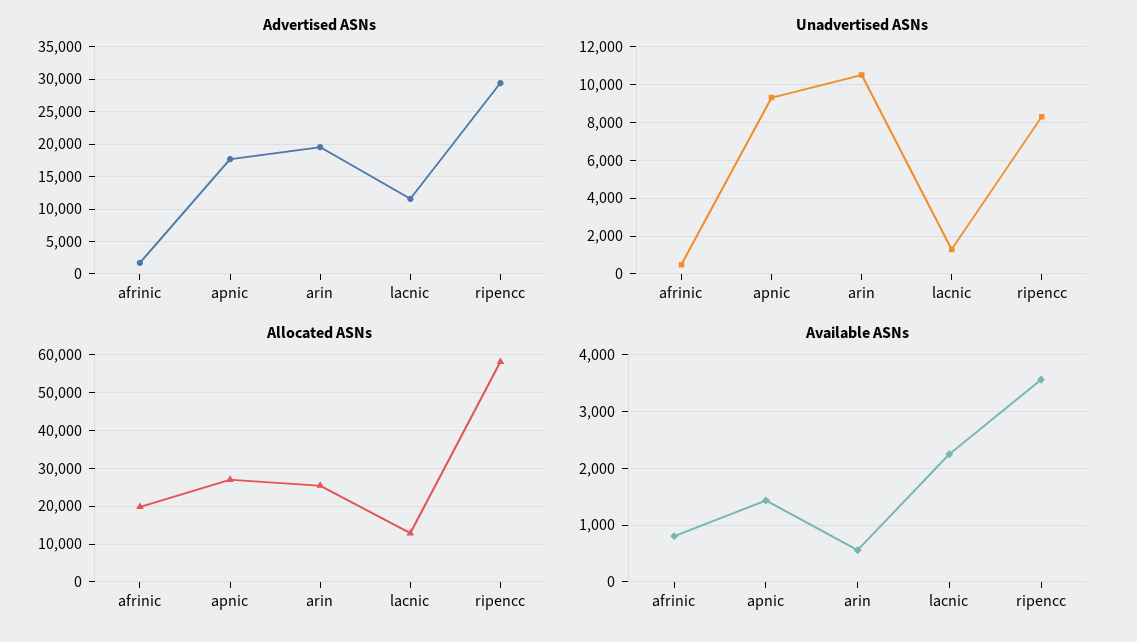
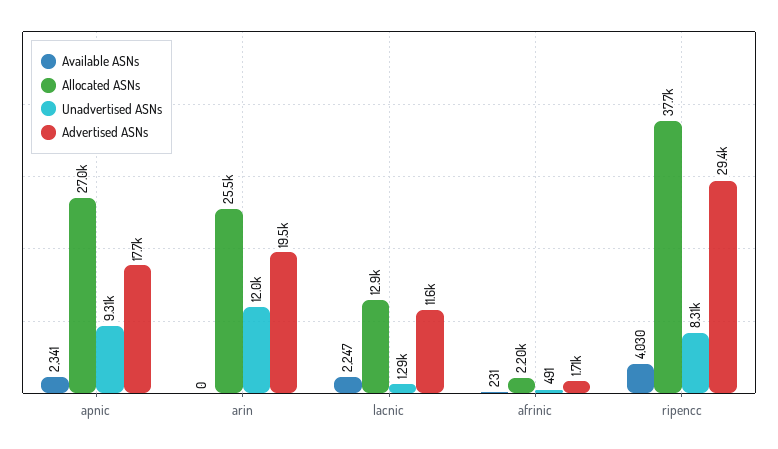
  {
    "Advertised ASNs": {
      "afrinic": 1710,
      "apnic": 17700,
      "arin": 19500,
      "lacnic": 11600,
      "ripencc": 29400
    },
    "Unadvertised ASNs": {
      "afrinic": 491,
      "apnic": 9310,
-     "arin": 10500,
+     "arin": 12000,
      "lacnic": 1290,
      "ripencc": 8310
    },
    "Allocated ASNs": {
-     "afrinic": 20000,
+     "afrinic": 2200,
      "apnic": 27000,
      "arin": 25500,
      "lacnic": 12900,
-     "ripencc": 58000
+     "ripencc": 37700
    },
    "Available ASNs": {
-     "afrinic": 800,
+     "afrinic": 231,
-     "apnic": 1400,
+     "apnic": 2341,
-     "arin": 600,
+     "arin": 0,
      "lacnic": 2247,
-     "ripencc": 3600
+     "ripencc": 4030
    }
  }

